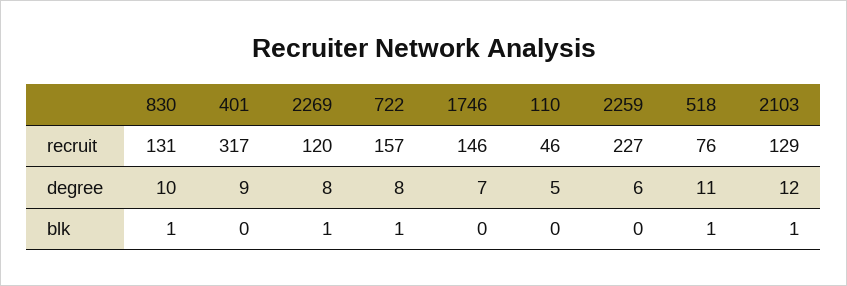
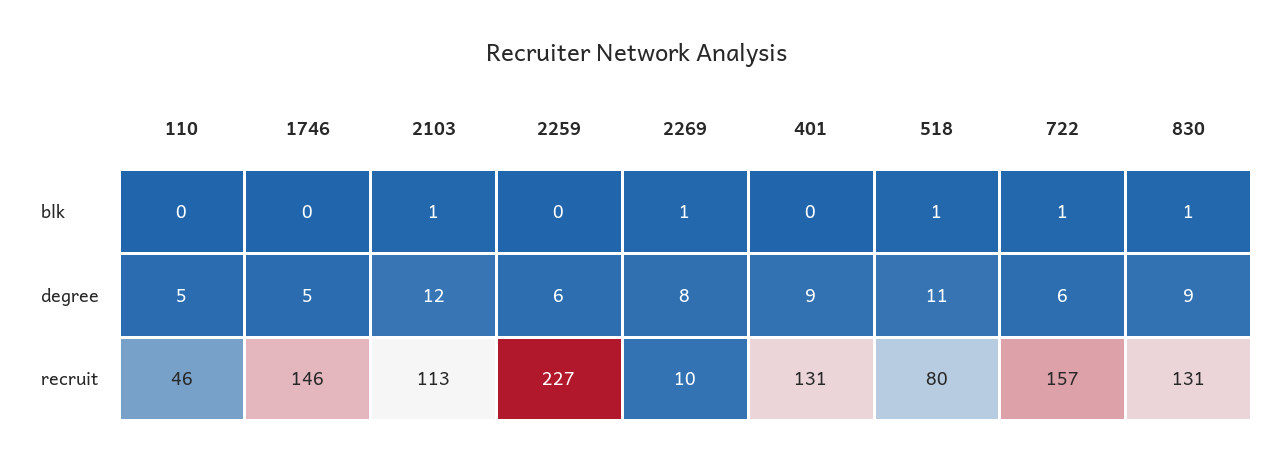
  {
    "830": {
      "recruit": 131,
-     "degree": 10,
+     "degree": 9,
      "blk": 1
    },
    "401": {
-     "recruit": 317,
+     "recruit": 131,
      "degree": 9,
      "blk": 0
    },
    "2269": {
-     "recruit": 120,
+     "recruit": 10,
      "degree": 8,
      "blk": 1
    },
    "722": {
      "recruit": 157,
-     "degree": 8,
+     "degree": 6,
      "blk": 1
    },
    "1746": {
      "recruit": 146,
-     "degree": 7,
+     "degree": 5,
      "blk": 0
    },
    "110": {
      "recruit": 46,
      "degree": 5,
      "blk": 0
    },
    "2259": {
      "recruit": 227,
      "degree": 6,
      "blk": 0
    },
    "518": {
-     "recruit": 76,
+     "recruit": 80,
      "degree": 11,
      "blk": 1
    },
    "2103": {
-     "recruit": 129,
+     "recruit": 113,
      "degree": 12,
      "blk": 1
    }
  }

